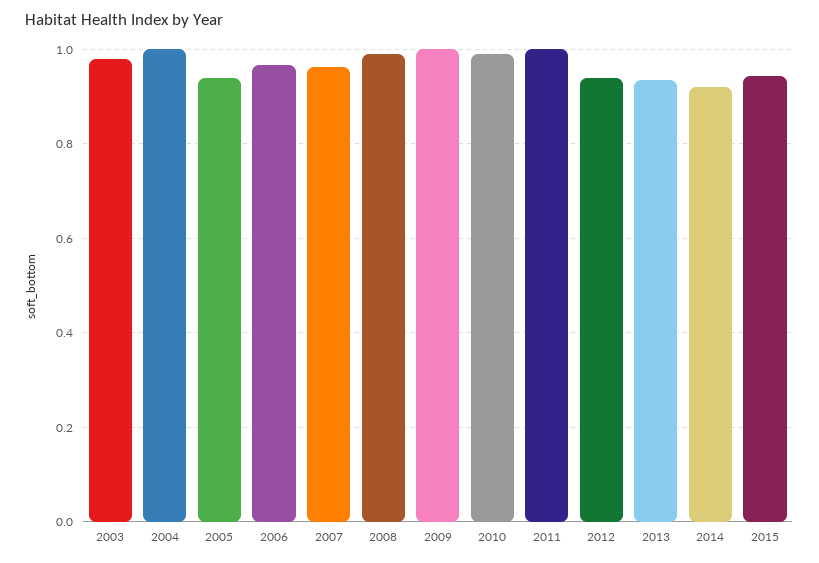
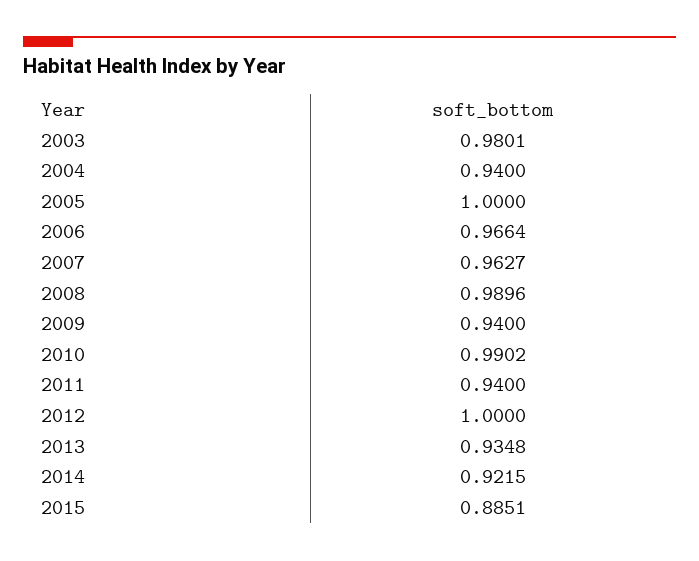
  {
    "2003": 0.9801,
-   "2004": 1,
+   "2004": 0.94,
-   "2005": 0.94,
+   "2005": 1,
    "2006": 0.9664,
    "2007": 0.9627,
    "2008": 0.9896,
-   "2009": 1,
+   "2009": 0.94,
    "2010": 0.9902,
-   "2011": 1,
+   "2011": 0.94,
-   "2012": 0.94,
+   "2012": 1,
    "2013": 0.9348,
    "2014": 0.9215,
-   "2015": 0.94
+   "2015": 0.8851
  }

